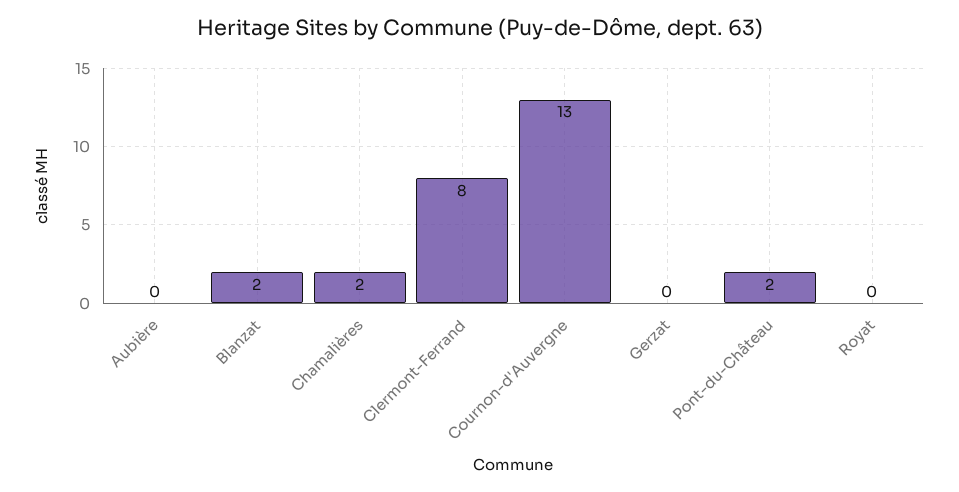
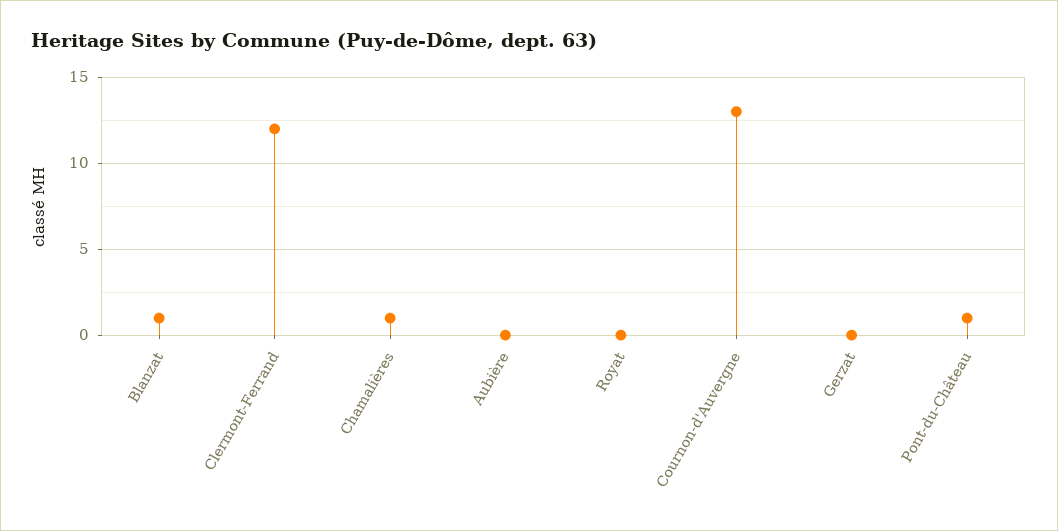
  {
    "Aubière": 0,
-   "Blanzat": 2,
+   "Blanzat": 1,
-   "Chamalières": 2,
+   "Chamalières": 1,
-   "Clermont-Ferrand": 8,
+   "Clermont-Ferrand": 12,
    "Cournon-d'Auvergne": 13,
    "Gerzat": 0,
-   "Pont-du-Château": 2,
+   "Pont-du-Château": 1,
    "Royat": 0
  }

